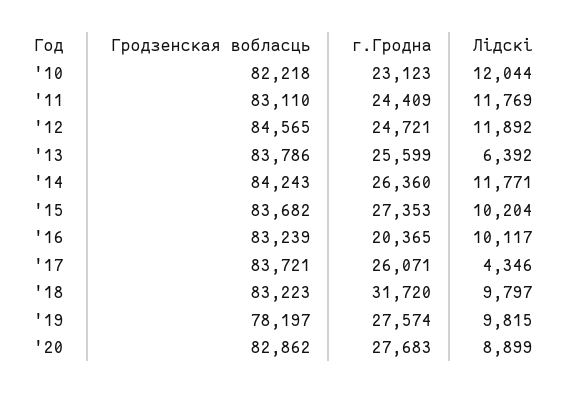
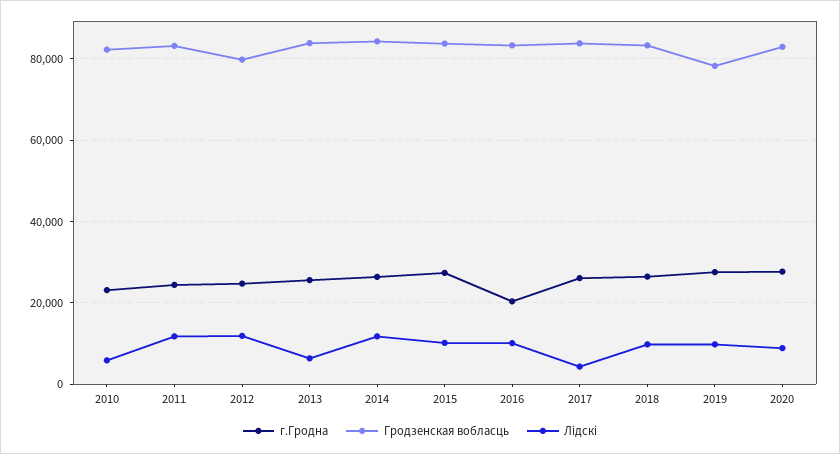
  {
    "Гродзенская вобласць": {
      "'10": 82218,
      "'11": 83110,
-     "'12": 84565,
+     "'12": 80000,
      "'13": 83786,
      "'14": 84243,
      "'15": 83682,
      "'16": 83239,
      "'17": 83721,
      "'18": 83223,
      "'19": 78197,
      "'20": 82862
    },
    "г.Гродна": {
      "'10": 23123,
      "'11": 24409,
      "'12": 24721,
      "'13": 25599,
      "'14": 26360,
      "'15": 27353,
      "'16": 20365,
      "'17": 26071,
-     "'18": 31720,
+     "'18": 26000,
      "'19": 27574,
      "'20": 27683
    },
    "Лідскі": {
-     "'10": 12044,
+     "'10": 6000,
      "'11": 11769,
      "'12": 11892,
      "'13": 6392,
      "'14": 11771,
      "'15": 10204,
      "'16": 10117,
      "'17": 4346,
      "'18": 9797,
      "'19": 9815,
      "'20": 8899
    }
  }

